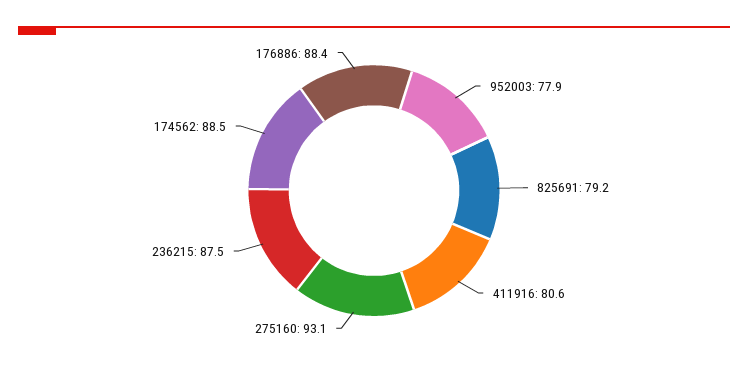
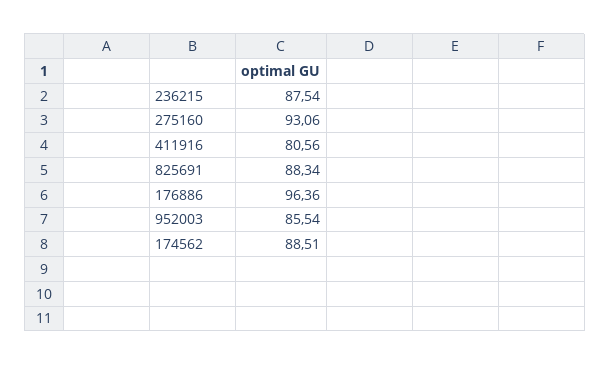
  {
-   "952003": 77.9,
+   "952003": 85.54,
-   "825691": 79.2,
+   "825691": 88.34,
    "411916": 80.56,
    "275160": 93.06,
    "236215": 87.54,
    "174562": 88.51,
-   "176886": 88.4
+   "176886": 96.36
  }

